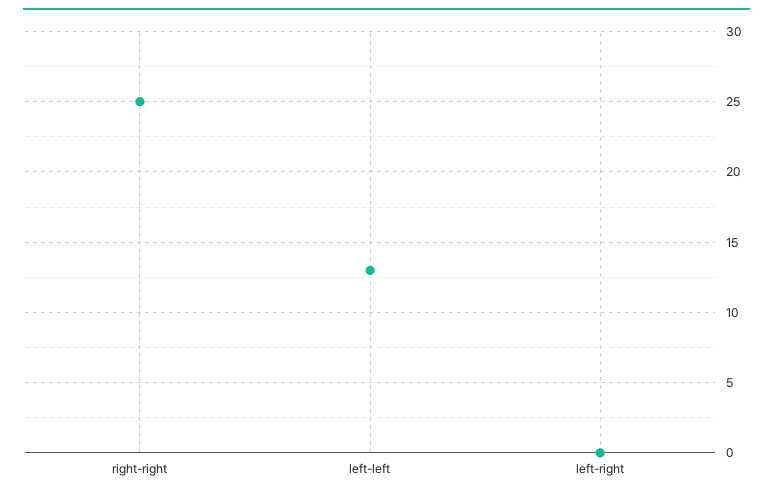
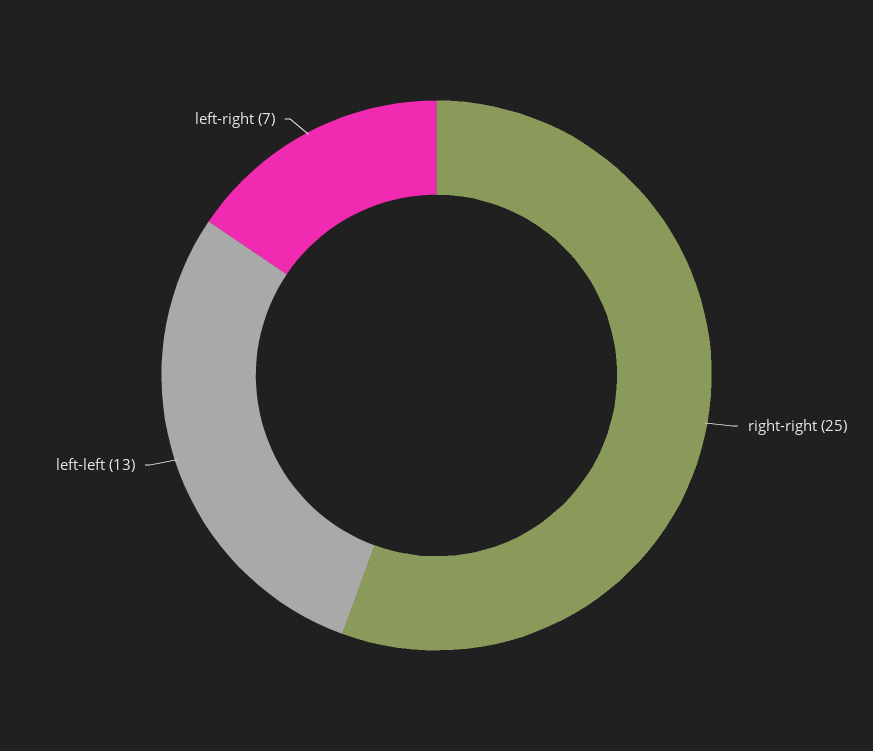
  {
    "right-right": 25,
    "left-left": 13,
-   "left-right": 0
+   "left-right": 7
  }

